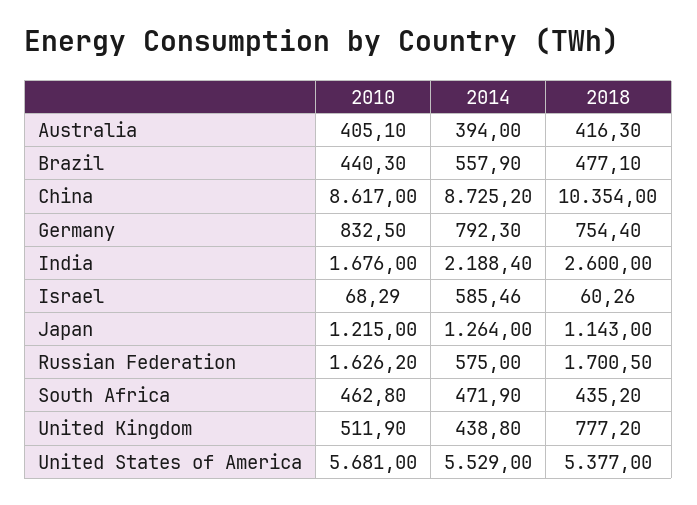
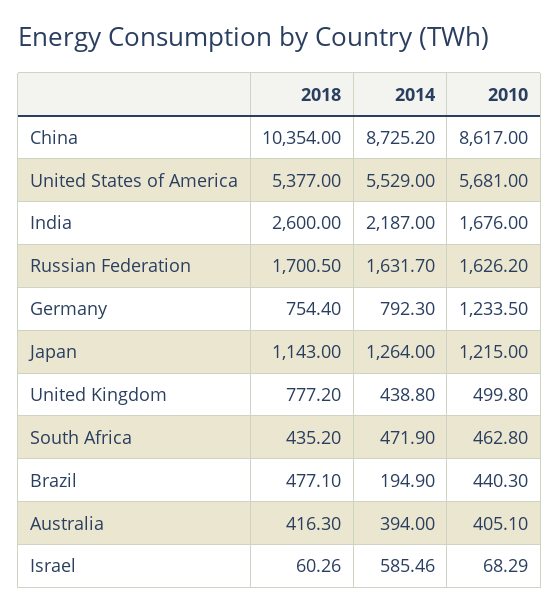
  {
    "2010": {
      "Australia": 405.1,
      "Brazil": 440.3,
      "China": 8617,
-     "Germany": 832.5,
+     "Germany": 1233.5,
      "India": 1676,
      "Israel": 68.29,
      "Japan": 1215,
      "Russian Federation": 1626.2,
      "South Africa": 462.8,
-     "United Kingdom": 511.9,
+     "United Kingdom": 499.8,
      "United States of America": 5681
    },
    "2014": {
      "Australia": 394,
-     "Brazil": 557.9,
+     "Brazil": 194.9,
      "China": 8725.2,
      "Germany": 792.3,
-     "India": 2188.4,
+     "India": 2187,
      "Israel": 585.46,
      "Japan": 1264,
-     "Russian Federation": 575,
+     "Russian Federation": 1631.7,
      "South Africa": 471.9,
      "United Kingdom": 438.8,
      "United States of America": 5529
    },
    "2018": {
      "Australia": 416.3,
      "Brazil": 477.1,
      "China": 10354,
      "Germany": 754.4,
      "India": 2600,
      "Israel": 60.26,
      "Japan": 1143,
      "Russian Federation": 1700.5,
      "South Africa": 435.2,
      "United Kingdom": 777.2,
      "United States of America": 5377
    }
  }

